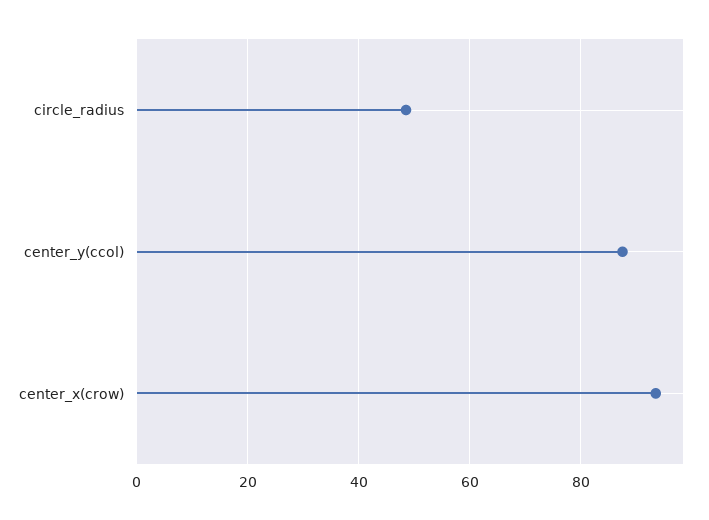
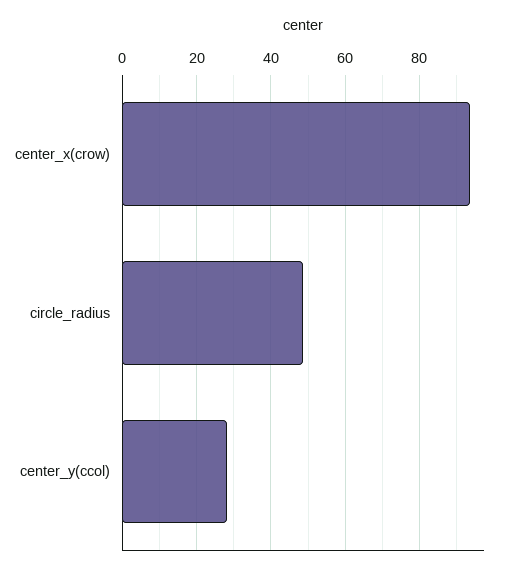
  {
    "circle_radius": 48,
-   "center_y(ccol)": 88,
+   "center_y(ccol)": 28,
    "center_x(crow)": 94
  }

